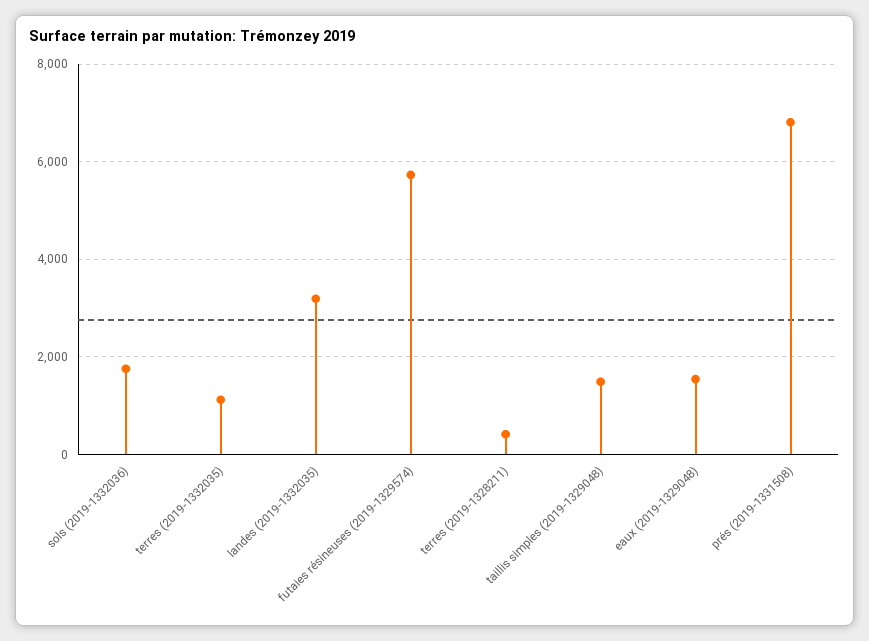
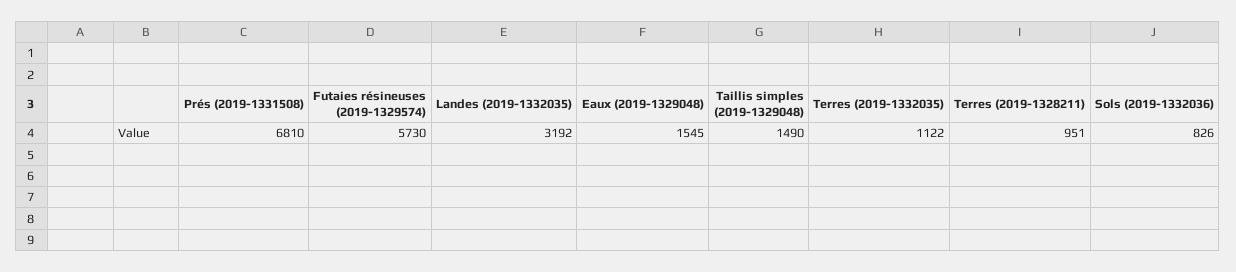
  {
-   "sols (2019-1332036)": 1800,
+   "sols (2019-1332036)": 826,
    "terres (2019-1332035)": 1122,
    "landes (2019-1332035)": 3192,
    "futaies résineuses (2019-1329574)": 5730,
-   "terres (2019-1328211)": 400,
+   "terres (2019-1328211)": 951,
    "taillis simples (2019-1329048)": 1490,
    "eaux (2019-1329048)": 1545,
    "prés (2019-1331508)": 6810
  }

